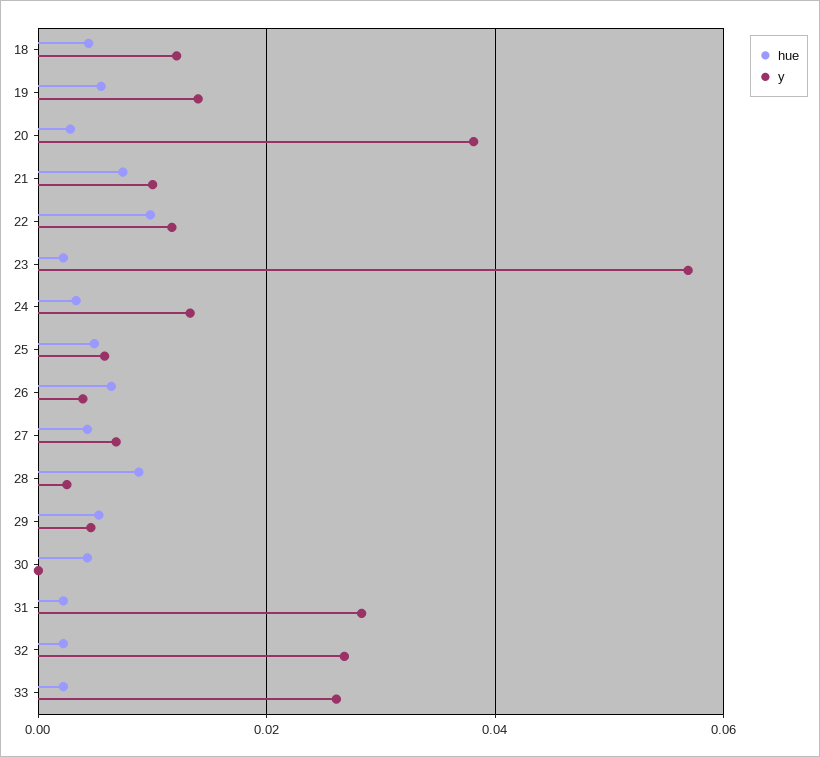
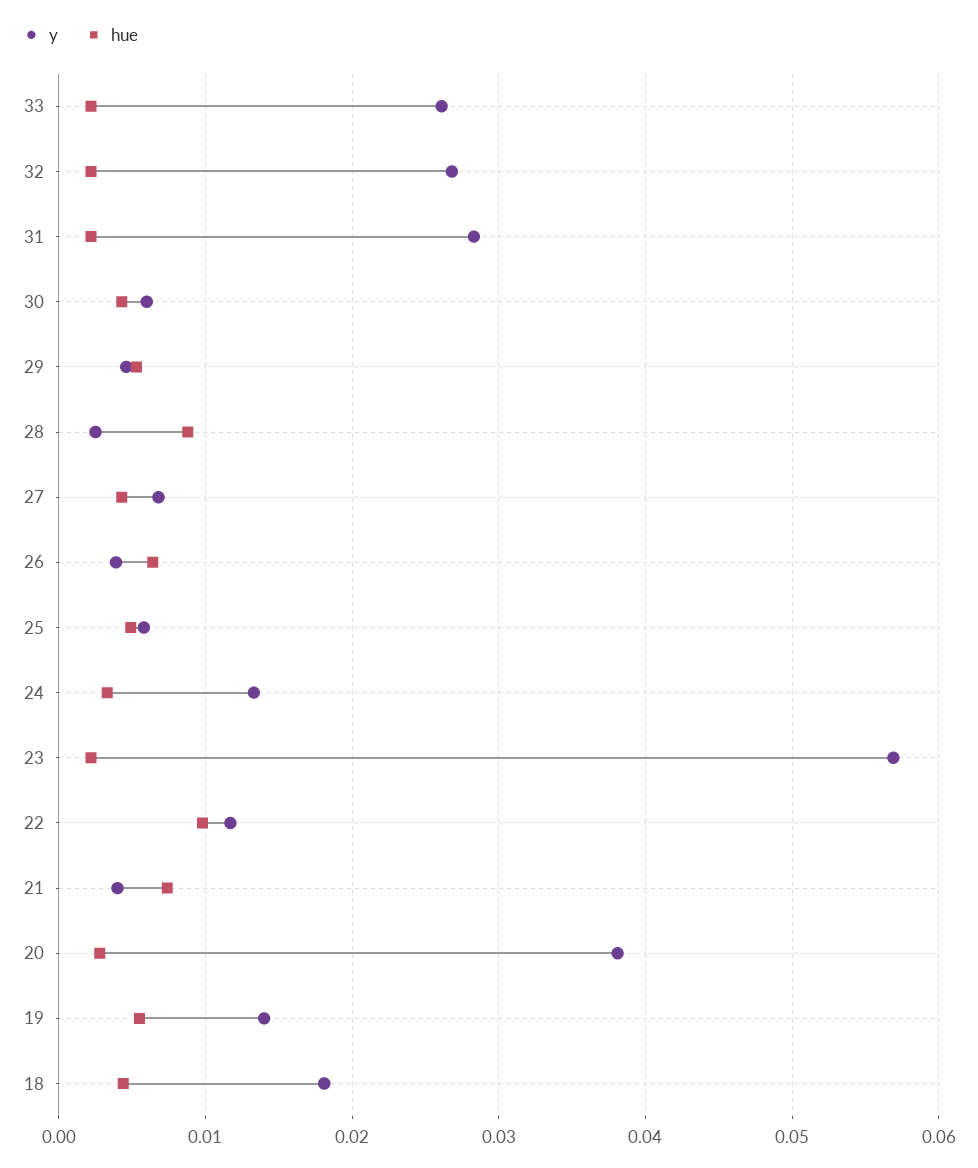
  {
    "hue": {
      "18": 0.004,
      "19": 0.006,
      "20": 0.003,
      "21": 0.007,
      "22": 0.01,
      "23": 0.002,
      "24": 0.003,
      "25": 0.005,
      "26": 0.006,
      "27": 0.004,
      "28": 0.009,
      "29": 0.005,
      "30": 0.004,
      "31": 0.002,
      "32": 0.002,
      "33": 0.002
    },
    "y": {
-     "18": 0.012,
+     "18": 0.018,
      "19": 0.014,
      "20": 0.038,
-     "21": 0.01,
+     "21": 0.004,
      "22": 0.012,
      "23": 0.057,
      "24": 0.013,
      "25": 0.006,
      "26": 0.004,
      "27": 0.007,
      "28": 0.003,
      "29": 0.005,
-     "30": 0,
+     "30": 0.006,
      "31": 0.028,
      "32": 0.027,
      "33": 0.026
    }
  }

